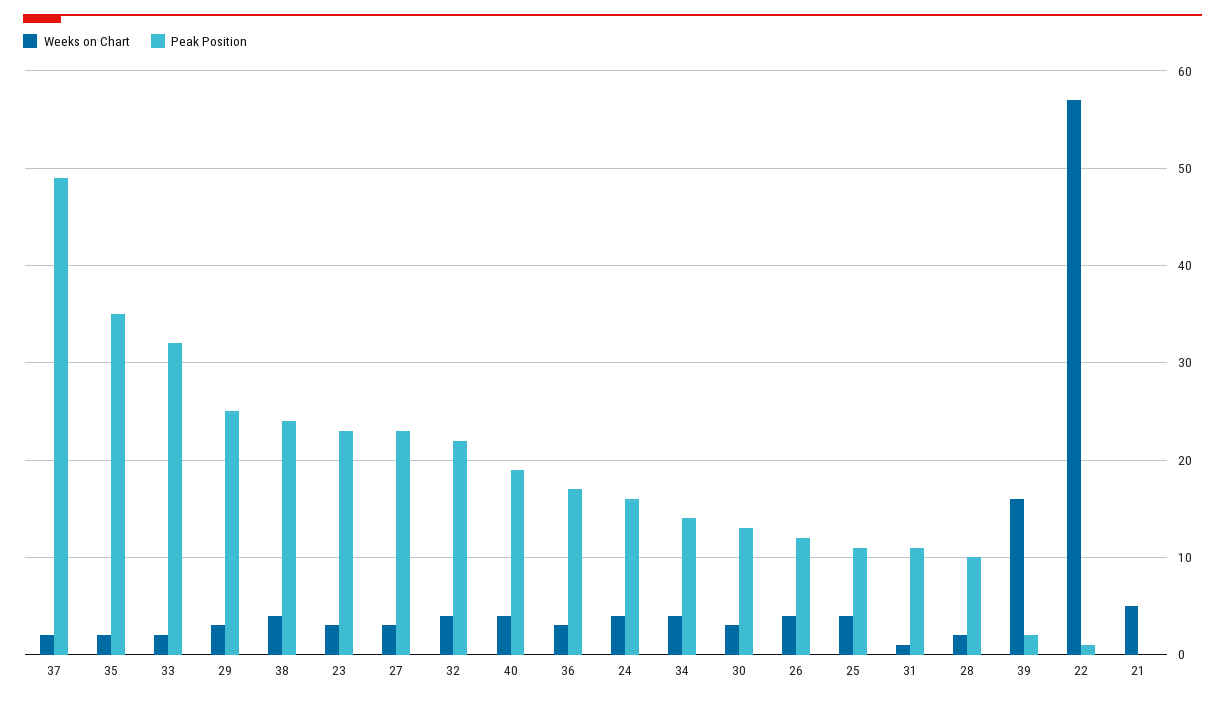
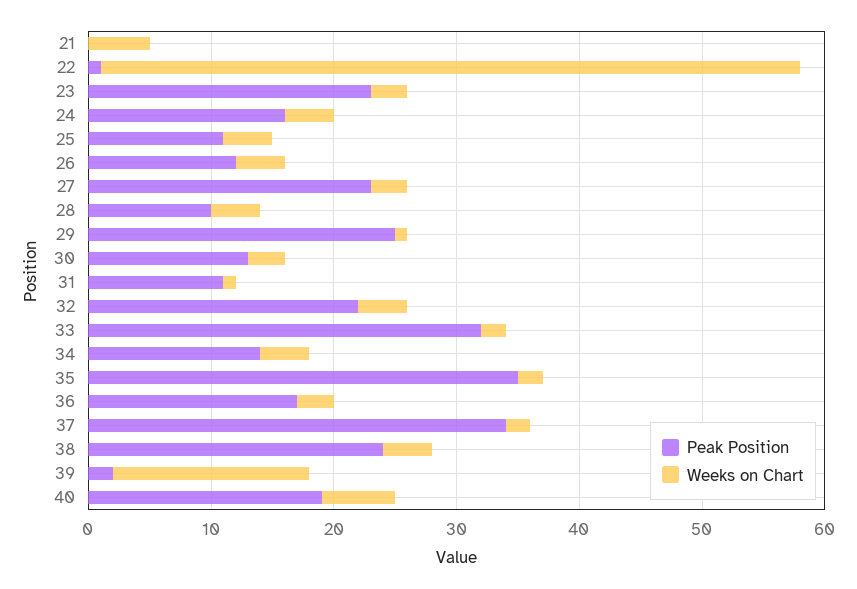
  {
    "Weeks on Chart": {
      "37": 2,
      "35": 2,
      "33": 2,
-     "29": 3,
+     "29": 1,
      "38": 4,
      "23": 3,
      "27": 3,
      "32": 4,
-     "40": 4,
+     "40": 6,
      "36": 3,
      "24": 4,
      "34": 4,
      "30": 3,
      "26": 4,
      "25": 4,
      "31": 1,
-     "28": 2,
+     "28": 4,
      "39": 16,
      "22": 57,
      "21": 5
    },
    "Peak Position": {
-     "37": 49,
+     "37": 34,
      "35": 35,
      "33": 32,
      "29": 25,
      "38": 24,
      "23": 23,
      "27": 23,
      "32": 22,
      "40": 19,
      "36": 17,
      "24": 16,
      "34": 14,
      "30": 13,
      "26": 12,
      "25": 11,
      "31": 11,
      "28": 10,
      "39": 2,
      "22": 1,
      "21": 0
    }
  }

